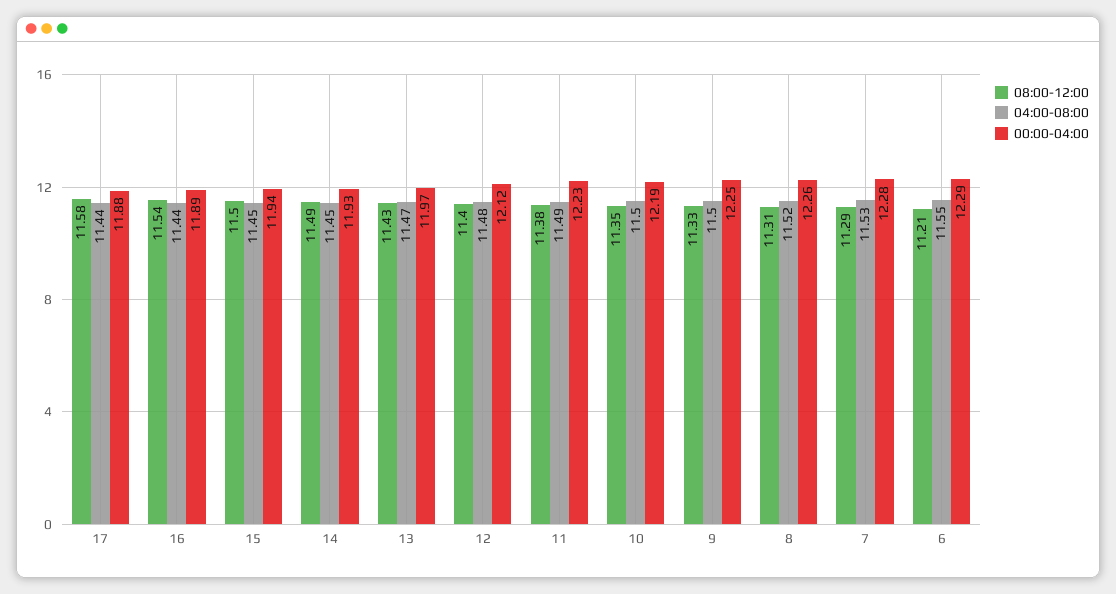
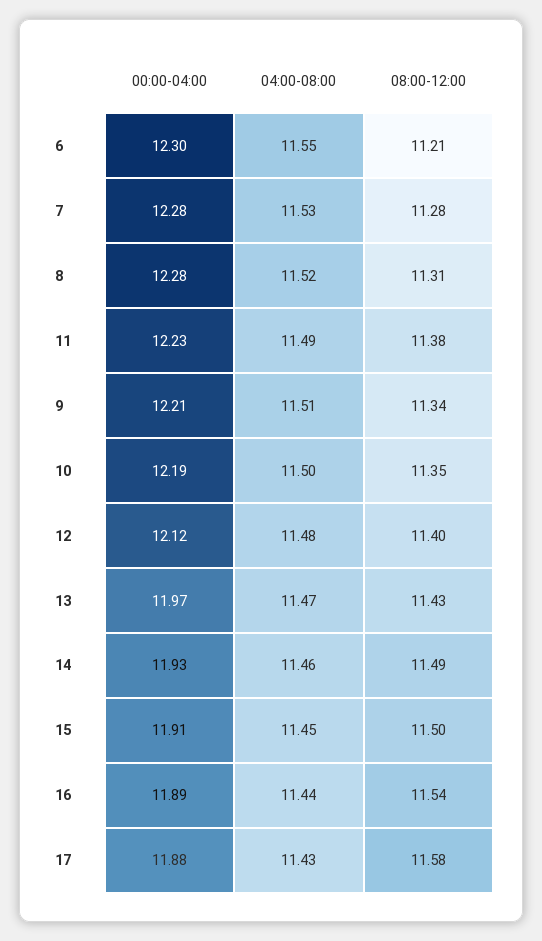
  {
    "08:00-12:00": {
      "17": 11.58,
      "16": 11.54,
      "15": 11.5,
      "14": 11.49,
      "13": 11.43,
      "12": 11.4,
      "11": 11.38,
      "10": 11.35,
-     "9": 11.33,
+     "9": 11.34,
      "8": 11.31,
-     "7": 11.29,
+     "7": 11.28,
      "6": 11.21
    },
    "04:00-08:00": {
-     "17": 11.44,
+     "17": 11.43,
      "16": 11.44,
      "15": 11.45,
-     "14": 11.45,
+     "14": 11.46,
      "13": 11.47,
      "12": 11.48,
      "11": 11.49,
      "10": 11.5,
-     "9": 11.5,
+     "9": 11.51,
      "8": 11.52,
      "7": 11.53,
      "6": 11.55
    },
    "00:00-04:00": {
      "17": 11.88,
      "16": 11.89,
-     "15": 11.94,
+     "15": 11.91,
      "14": 11.93,
      "13": 11.97,
      "12": 12.12,
      "11": 12.23,
      "10": 12.19,
-     "9": 12.25,
+     "9": 12.21,
-     "8": 12.26,
+     "8": 12.28,
      "7": 12.28,
-     "6": 12.29
+     "6": 12.3
    }
  }

